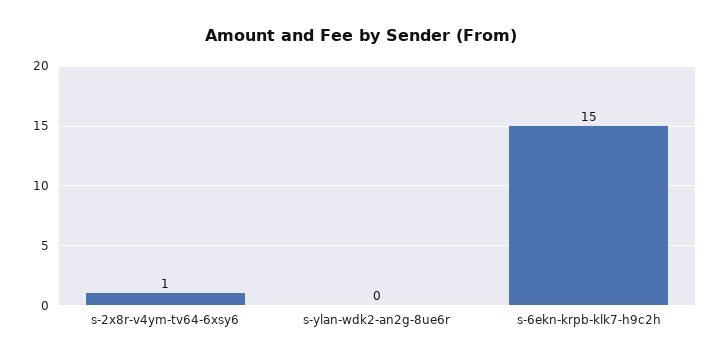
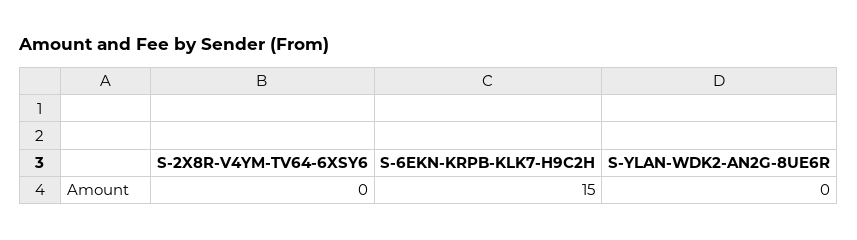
  {
-   "s-2x8r-v4ym-tv64-6xsy6": 1,
+   "s-2x8r-v4ym-tv64-6xsy6": 0,
    "s-ylan-wdk2-an2g-8ue6r": 0,
    "s-6ekn-krpb-klk7-h9c2h": 15
  }

